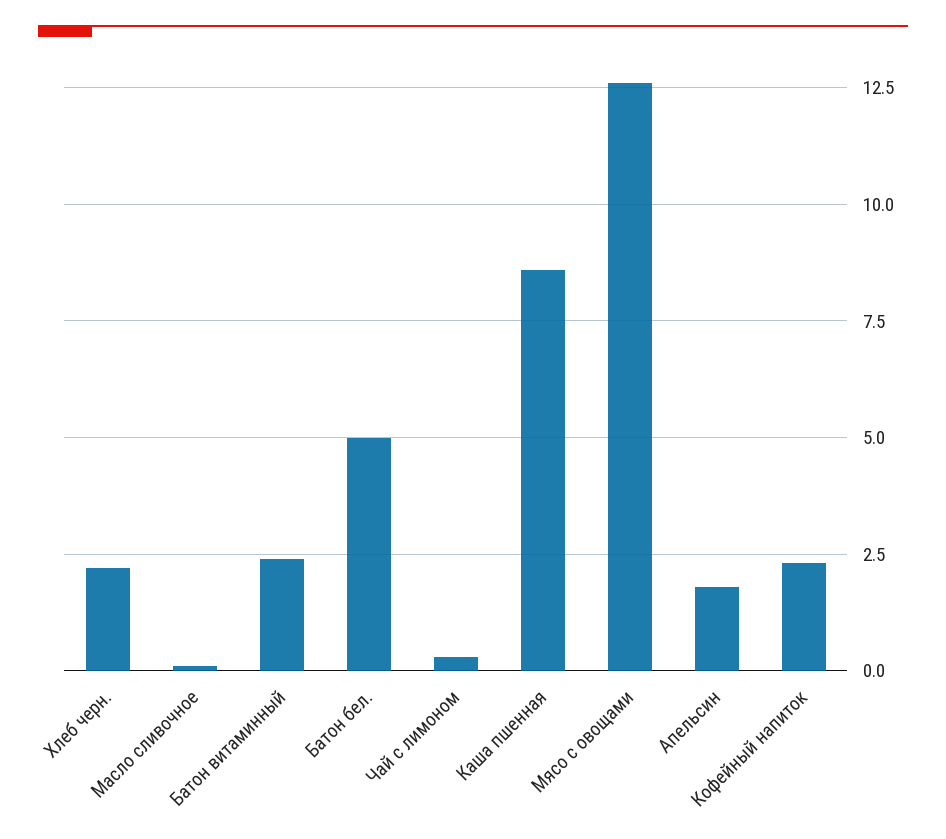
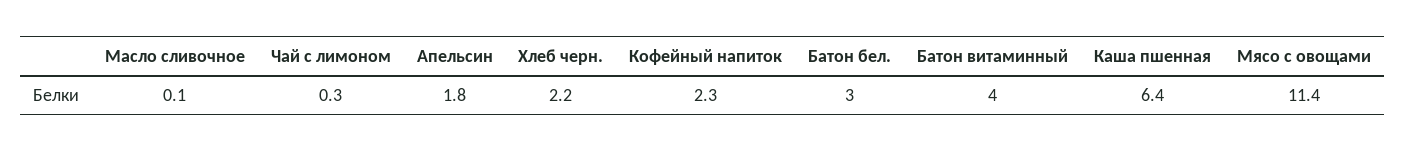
  {
    "Хлеб черн.": 2.2,
    "Масло сливочное": 0.1,
-   "Батон витаминный": 2.5,
+   "Батон витаминный": 4,
-   "Батон бел.": 5,
+   "Батон бел.": 3,
    "Чай с лимоном": 0.3,
-   "Каша пшенная": 8.5,
+   "Каша пшенная": 6.4,
-   "Мясо с овощами": 12.5,
+   "Мясо с овощами": 11.4,
    "Апельсин": 1.8,
    "Кофейный напиток": 2.3
  }

